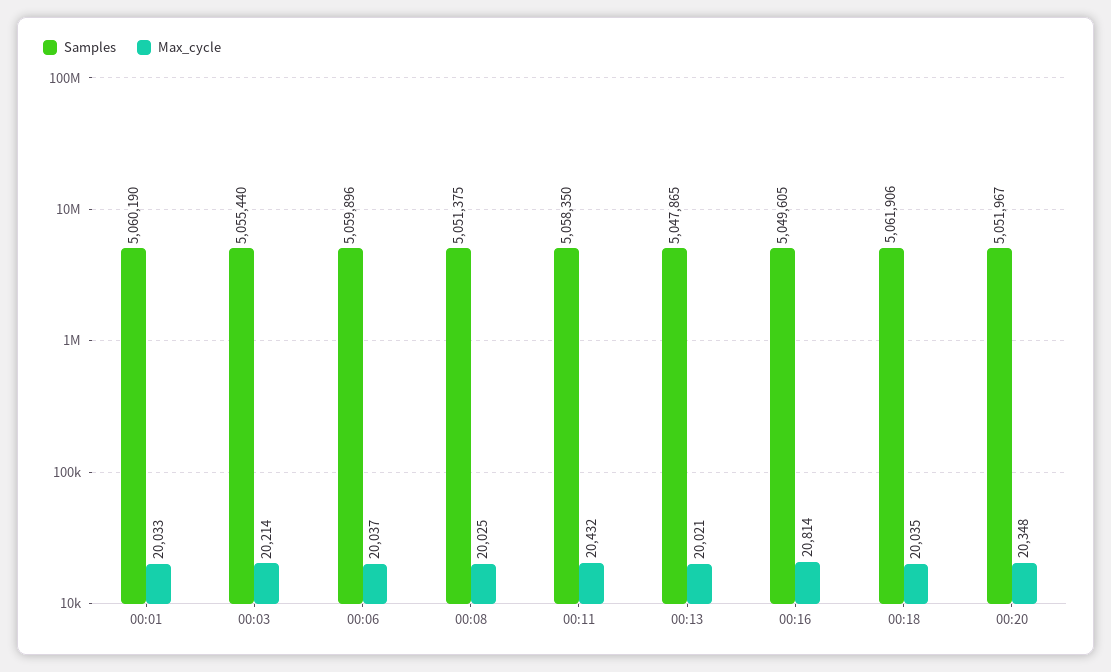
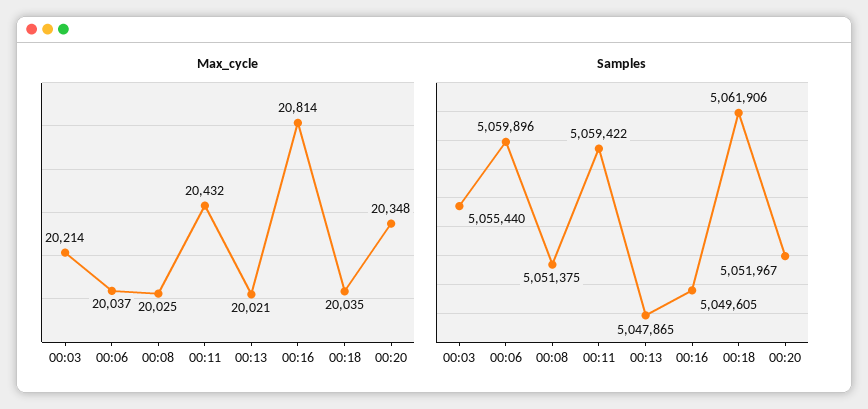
  {
    "Samples": {
-     "00:01": 5060190,
      "00:03": 5055440,
      "00:06": 5059896,
      "00:08": 5051375,
-     "00:11": 5058350,
+     "00:11": 5059422,
      "00:13": 5047865,
      "00:16": 5049605,
      "00:18": 5061906,
      "00:20": 5051967
    },
    "Max_cycle": {
-     "00:01": 20033,
      "00:03": 20214,
      "00:06": 20037,
      "00:08": 20025,
      "00:11": 20432,
      "00:13": 20021,
      "00:16": 20814,
      "00:18": 20035,
      "00:20": 20348
    }
  }

